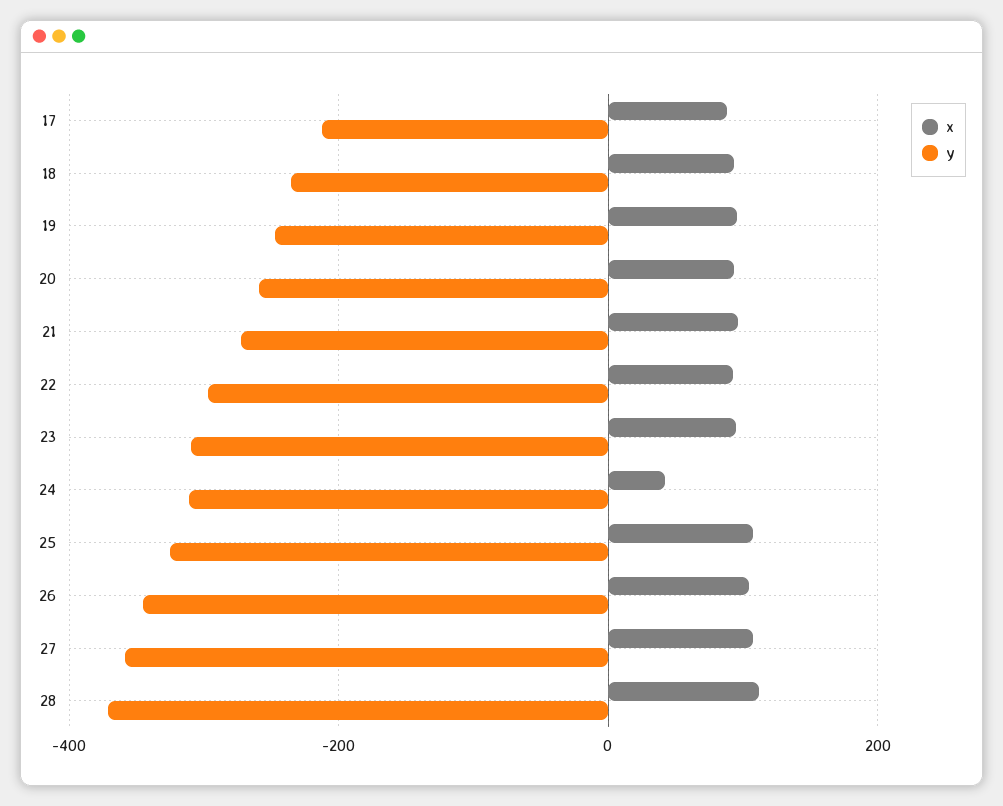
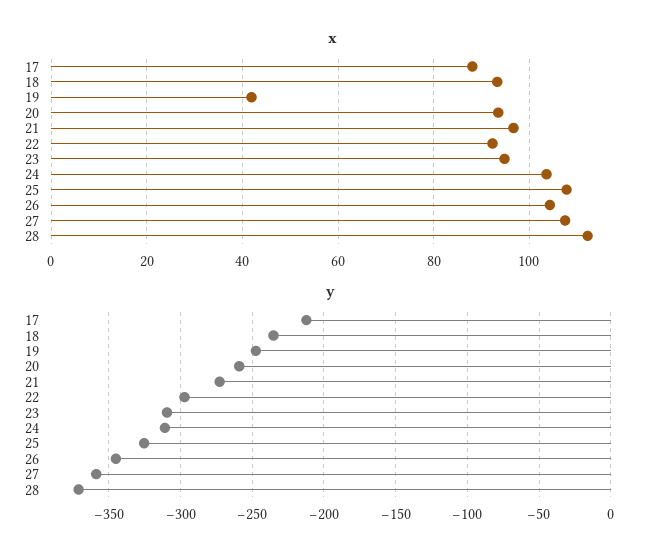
  {
    "x": {
      "17": 88,
      "18": 94,
-     "19": 100,
+     "19": 42,
      "20": 94,
      "21": 96,
      "22": 92,
      "23": 94,
-     "24": 40,
+     "24": 104,
      "25": 108,
      "26": 104,
      "27": 108,
      "28": 112
    },
    "y": {
      "17": -210,
      "18": -235,
      "19": -250,
      "20": -260,
      "21": -275,
      "22": -295,
      "23": -310,
      "24": -310,
      "25": -325,
      "26": -345,
      "27": -360,
      "28": -370
    }
  }

